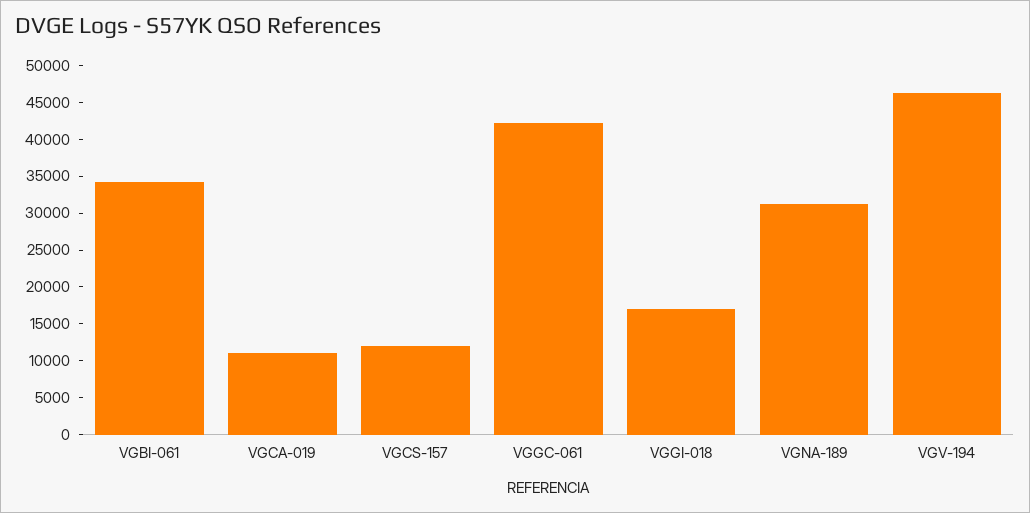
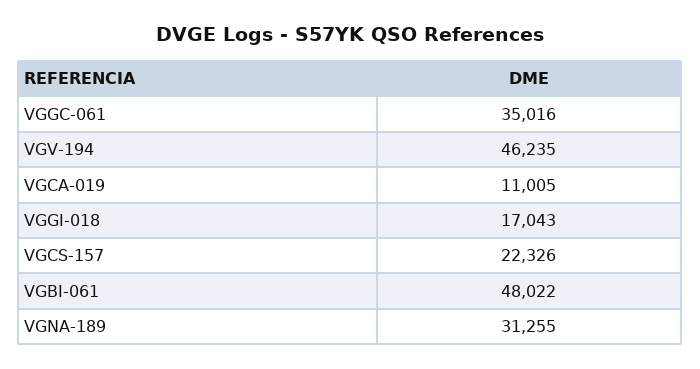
  {
-   "VGBI-061": 35000,
+   "VGBI-061": 48022,
    "VGCA-019": 11005,
-   "VGCS-157": 12500,
+   "VGCS-157": 22326,
-   "VGGC-061": 42500,
+   "VGGC-061": 35016,
    "VGGI-018": 17043,
    "VGNA-189": 31255,
    "VGV-194": 46235
  }

